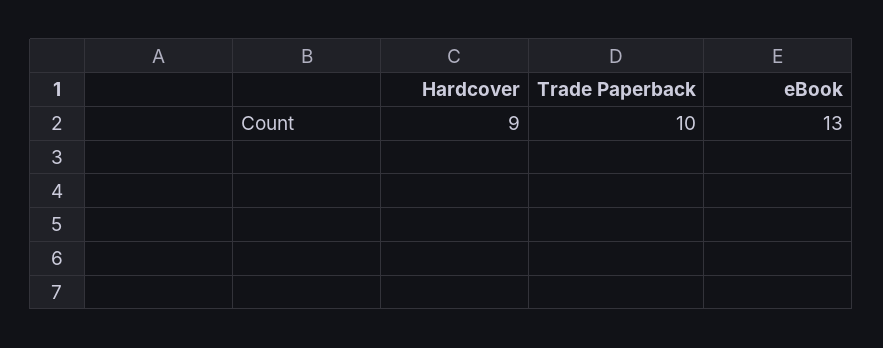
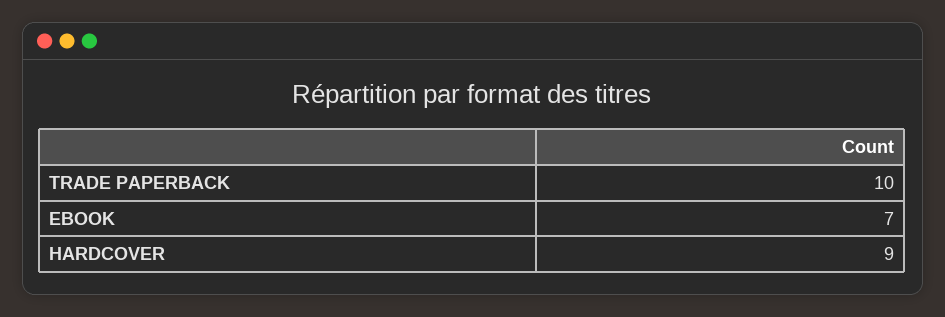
  {
    "Hardcover": 9,
    "Trade Paperback": 10,
-   "eBook": 13
+   "eBook": 7
  }

